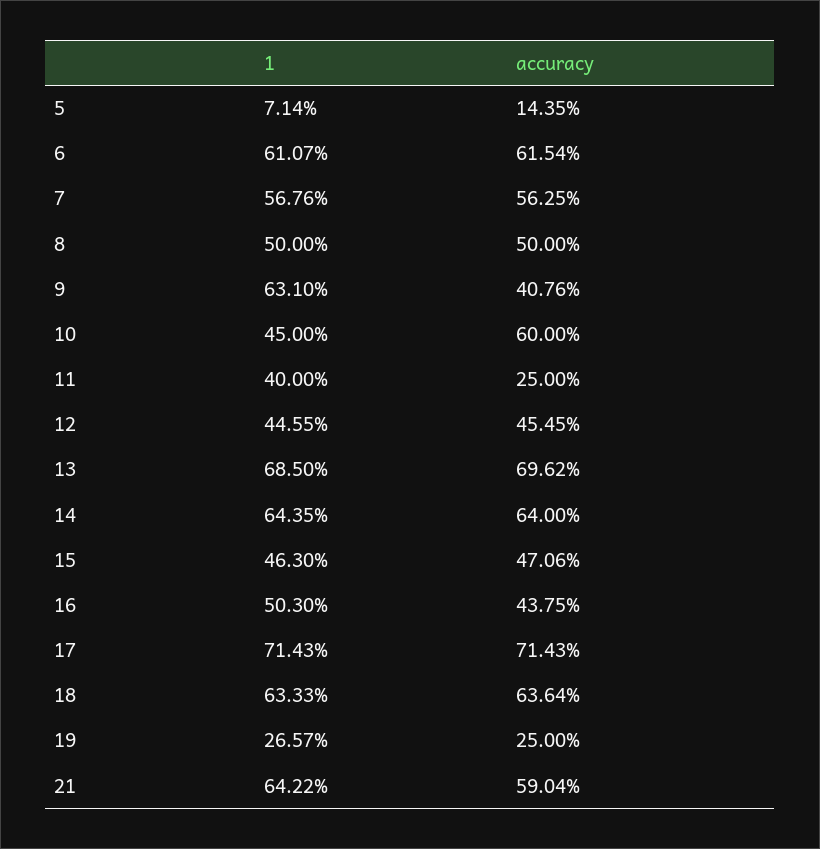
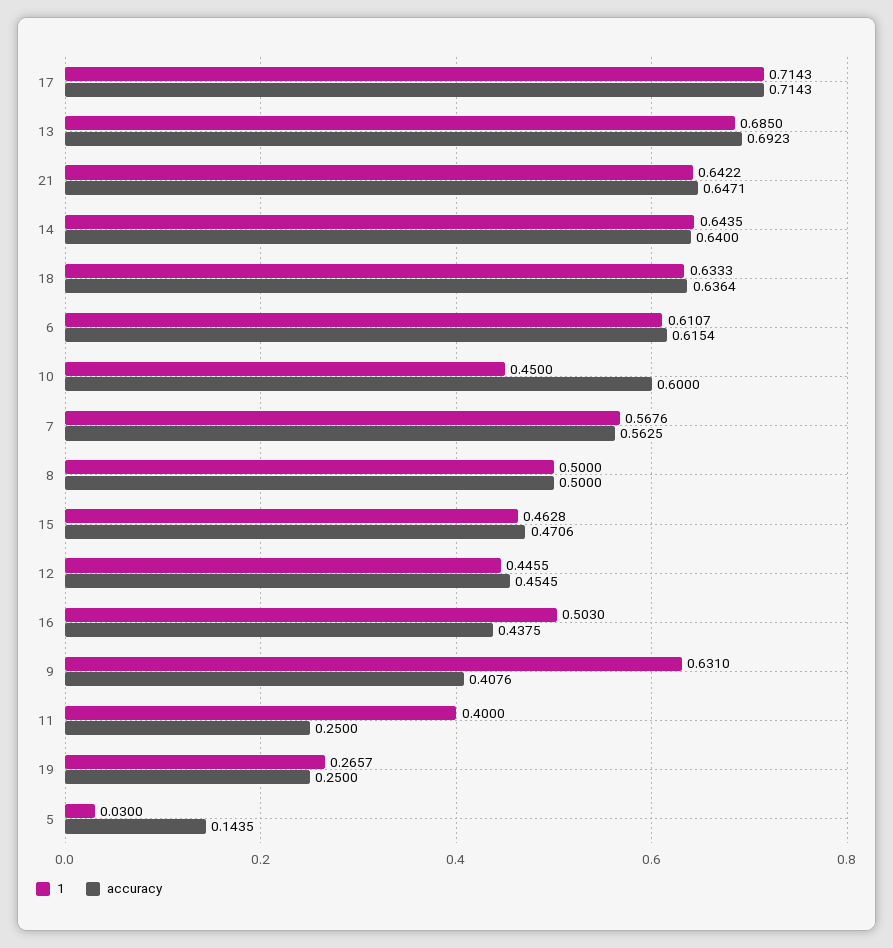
  {
    "1": {
-     "5": 0.0714,
+     "5": 0.03,
      "6": 0.6107,
      "7": 0.5676,
      "8": 0.5,
      "9": 0.631,
      "10": 0.45,
      "11": 0.4,
      "12": 0.4455,
      "13": 0.685,
      "14": 0.6435,
-     "15": 0.463,
+     "15": 0.4628,
      "16": 0.503,
      "17": 0.7143,
      "18": 0.6333,
      "19": 0.2657,
      "21": 0.6422
    },
    "accuracy": {
      "5": 0.1435,
      "6": 0.6154,
      "7": 0.5625,
      "8": 0.5,
      "9": 0.4076,
      "10": 0.6,
      "11": 0.25,
      "12": 0.4545,
-     "13": 0.6962,
+     "13": 0.6923,
      "14": 0.64,
      "15": 0.4706,
      "16": 0.4375,
      "17": 0.7143,
      "18": 0.6364,
      "19": 0.25,
-     "21": 0.5904
+     "21": 0.6471
    }
  }

